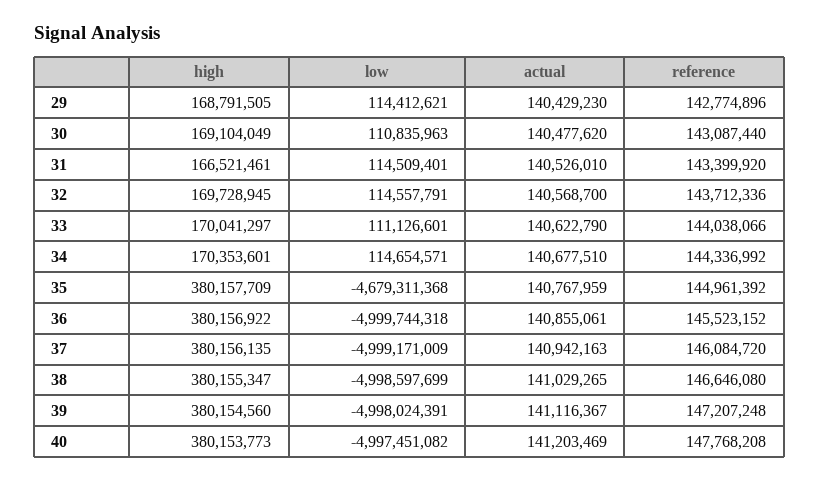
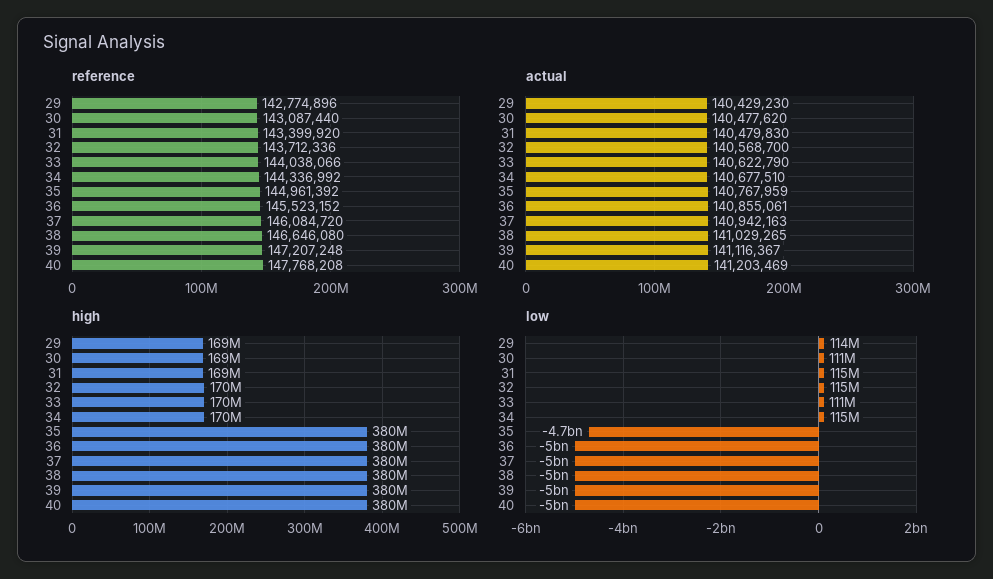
  {
    "high": {
      "29": 168791505,
      "30": 169104049,
-     "31": 166521461,
+     "31": 169000000,
      "32": 169728945,
      "33": 170041297,
      "34": 170353601,
      "35": 380157709,
      "36": 380156922,
      "37": 380156135,
      "38": 380155347,
      "39": 380154560,
      "40": 380153773
    },
    "low": {
      "29": 114412621,
      "30": 110835963,
      "31": 114509401,
      "32": 114557791,
      "33": 111126601,
      "34": 114654571,
      "35": -4679311368,
      "36": -4999744318,
      "37": -4999171009,
      "38": -4998597699,
      "39": -4998024391,
      "40": -4997451082
    },
    "actual": {
      "29": 140429230,
      "30": 140477620,
-     "31": 140526010,
+     "31": 140479830,
      "32": 140568700,
      "33": 140622790,
      "34": 140677510,
      "35": 140767959,
      "36": 140855061,
      "37": 140942163,
      "38": 141029265,
      "39": 141116367,
      "40": 141203469
    },
    "reference": {
      "29": 142774896,
      "30": 143087440,
      "31": 143399920,
      "32": 143712336,
      "33": 144038066,
      "34": 144336992,
      "35": 144961392,
      "36": 145523152,
      "37": 146084720,
      "38": 146646080,
      "39": 147207248,
      "40": 147768208
    }
  }

